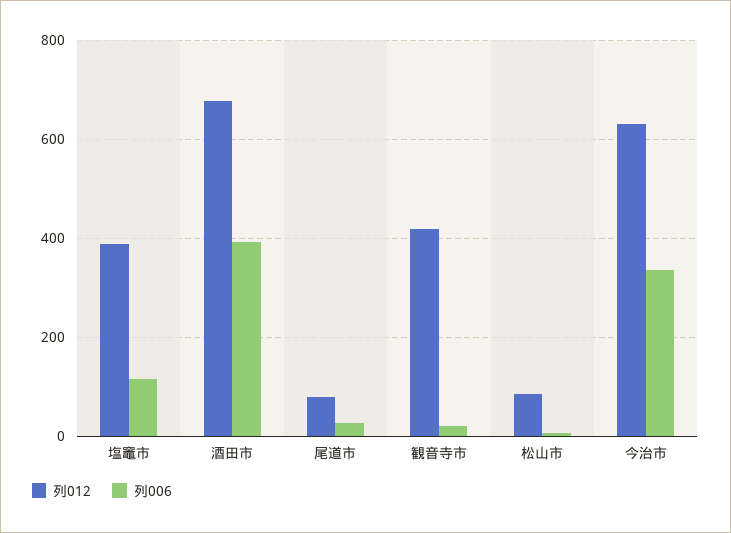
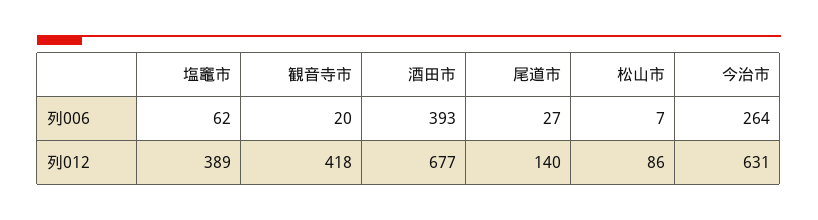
  {
    "列012": {
      "塩竈市": 389,
      "酒田市": 677,
-     "尾道市": 80,
+     "尾道市": 140,
      "観音寺市": 418,
      "松山市": 86,
      "今治市": 631
    },
    "列006": {
-     "塩竈市": 120,
+     "塩竈市": 62,
      "酒田市": 393,
      "尾道市": 27,
      "観音寺市": 20,
      "松山市": 7,
-     "今治市": 340
+     "今治市": 264
    }
  }

